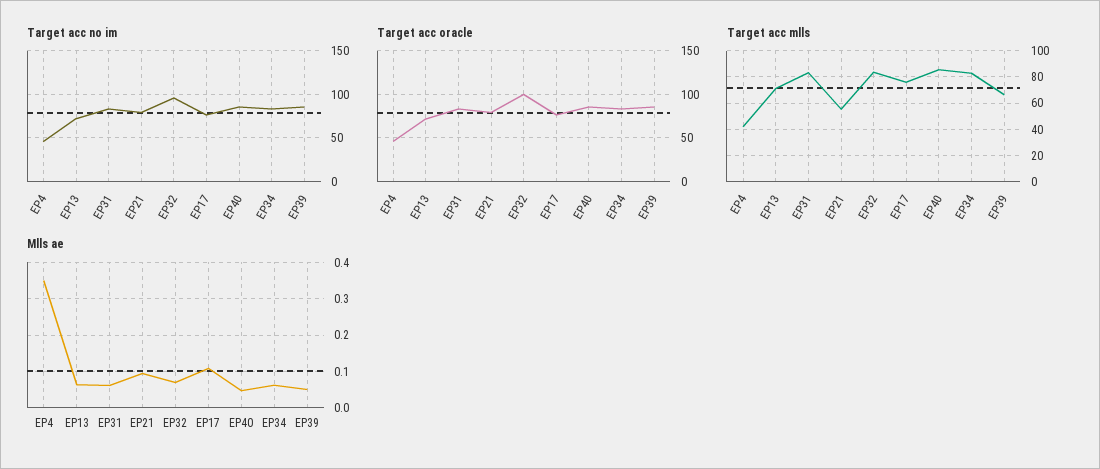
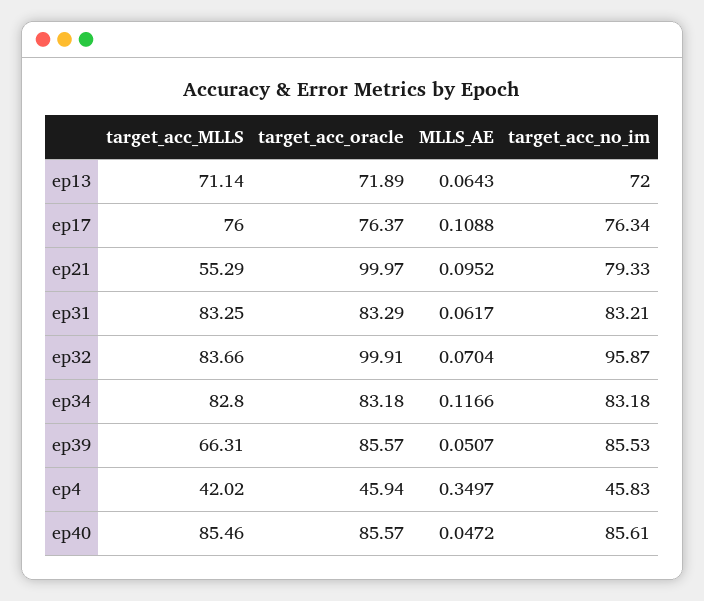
  {
    "Target acc no im": {
      "EP4": 45.83,
      "EP13": 72,
      "EP31": 83.21,
      "EP21": 79.33,
      "EP32": 95.87,
      "EP17": 76.34,
      "EP40": 85.61,
      "EP34": 83.18,
      "EP39": 85.53
    },
    "Target acc oracle": {
      "EP4": 45.94,
      "EP13": 71.89,
      "EP31": 83.29,
-     "EP21": 80,
+     "EP21": 99.97,
      "EP32": 99.91,
      "EP17": 76.37,
      "EP40": 85.57,
      "EP34": 83.18,
      "EP39": 85.57
    },
    "Target acc mlls": {
      "EP4": 42.02,
      "EP13": 71.14,
      "EP31": 83.25,
      "EP21": 55.29,
      "EP32": 83.66,
      "EP17": 76,
      "EP40": 85.46,
      "EP34": 82.8,
      "EP39": 66.31
    },
    "Mlls ae": {
      "EP4": 0.3497,
      "EP13": 0.0643,
      "EP31": 0.0617,
      "EP21": 0.0952,
      "EP32": 0.0704,
      "EP17": 0.1088,
      "EP40": 0.0472,
-     "EP34": 0.06,
+     "EP34": 0.1166,
      "EP39": 0.0507
    }
  }

